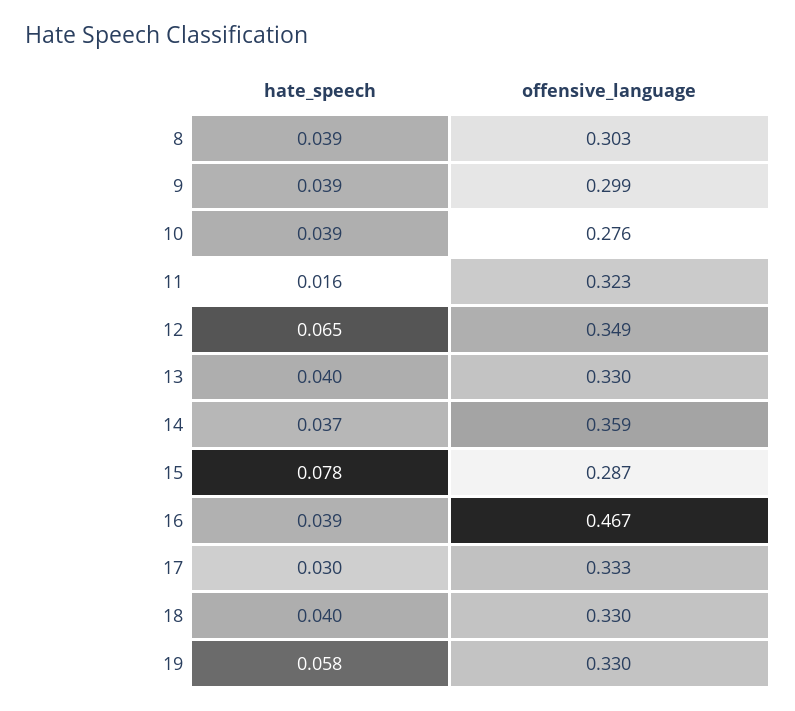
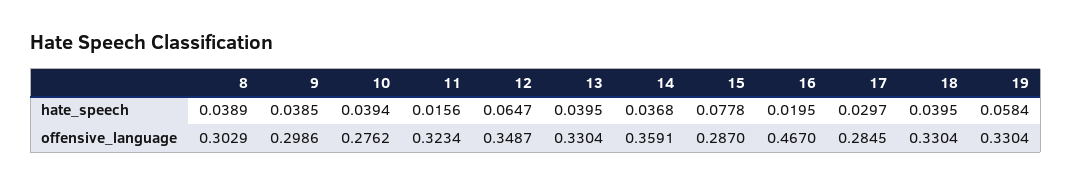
  {
    "hate_speech": {
      "8": 0.0389,
      "9": 0.0385,
      "10": 0.0394,
      "11": 0.0156,
      "12": 0.0647,
      "13": 0.0395,
      "14": 0.0368,
      "15": 0.0778,
-     "16": 0.039,
+     "16": 0.0195,
      "17": 0.0297,
      "18": 0.0395,
      "19": 0.0584
    },
    "offensive_language": {
      "8": 0.3029,
      "9": 0.2986,
      "10": 0.2762,
      "11": 0.3234,
      "12": 0.3487,
      "13": 0.3304,
      "14": 0.3591,
      "15": 0.287,
      "16": 0.467,
-     "17": 0.333,
+     "17": 0.2845,
      "18": 0.3304,
      "19": 0.3304
    }
  }

